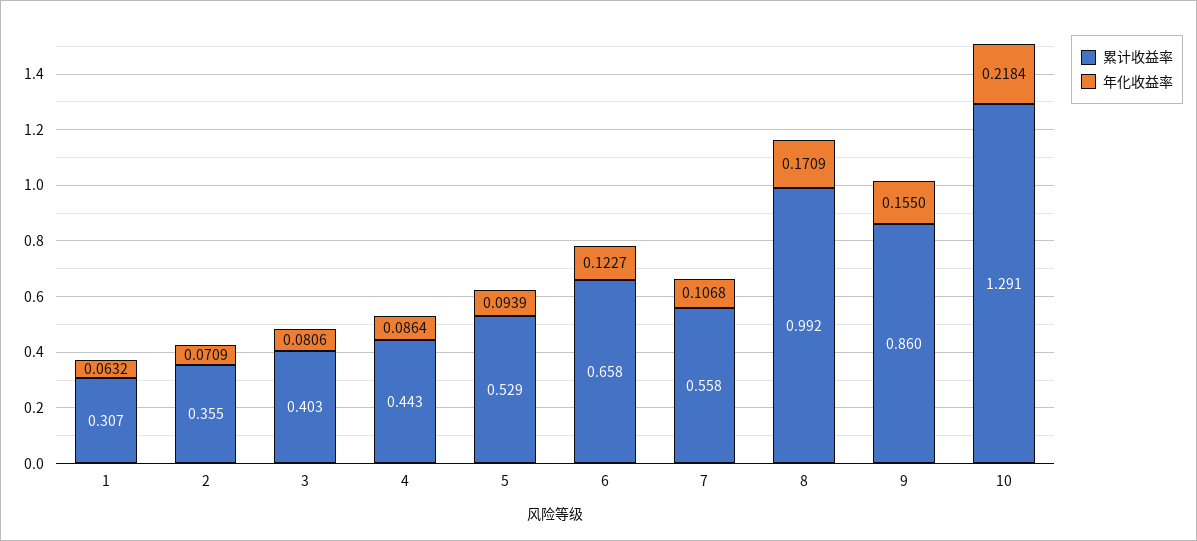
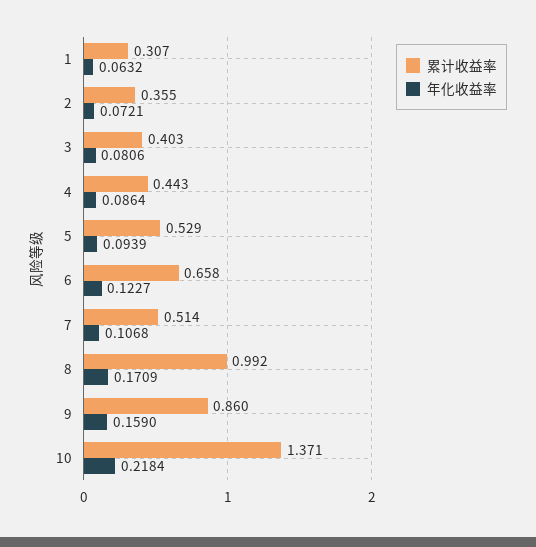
  {
    "累计收益率": {
      "1": 0.307,
      "2": 0.355,
      "3": 0.403,
      "4": 0.443,
      "5": 0.529,
      "6": 0.658,
-     "7": 0.558,
+     "7": 0.514,
      "8": 0.992,
      "9": 0.86,
-     "10": 1.291
+     "10": 1.371
    },
    "年化收益率": {
      "1": 0.0632,
-     "2": 0.0709,
+     "2": 0.0721,
      "3": 0.0806,
      "4": 0.0864,
      "5": 0.0939,
      "6": 0.1227,
      "7": 0.1068,
      "8": 0.1709,
-     "9": 0.155,
+     "9": 0.159,
      "10": 0.2184
    }
  }

